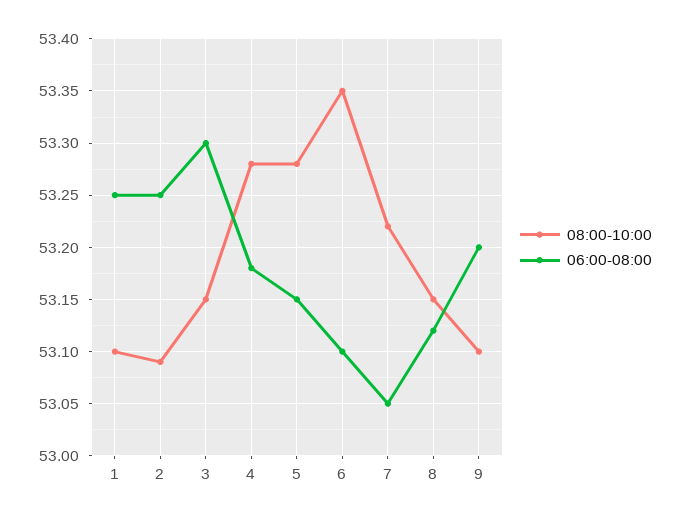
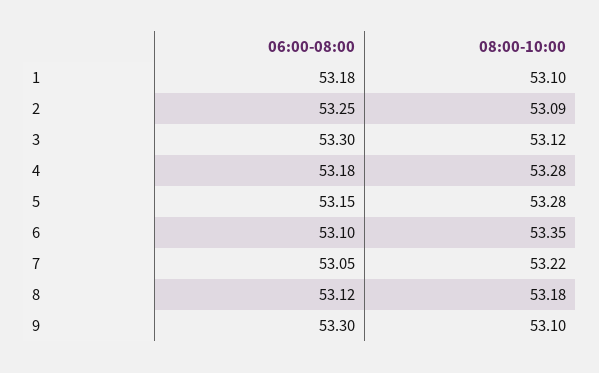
  {
    "08:00-10:00": {
      "1": 53.1,
      "2": 53.09,
-     "3": 53.15,
+     "3": 53.12,
      "4": 53.28,
      "5": 53.28,
      "6": 53.35,
      "7": 53.22,
-     "8": 53.15,
+     "8": 53.18,
      "9": 53.1
    },
    "06:00-08:00": {
-     "1": 53.25,
+     "1": 53.18,
      "2": 53.25,
      "3": 53.3,
      "4": 53.18,
      "5": 53.15,
      "6": 53.1,
      "7": 53.05,
      "8": 53.12,
-     "9": 53.2
+     "9": 53.3
    }
  }

